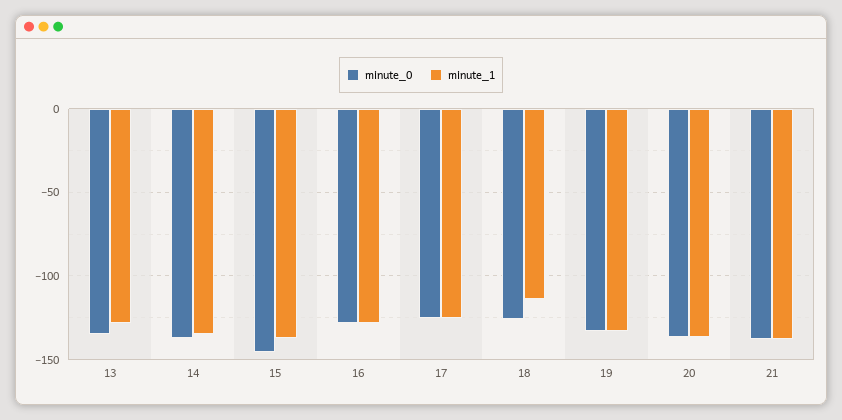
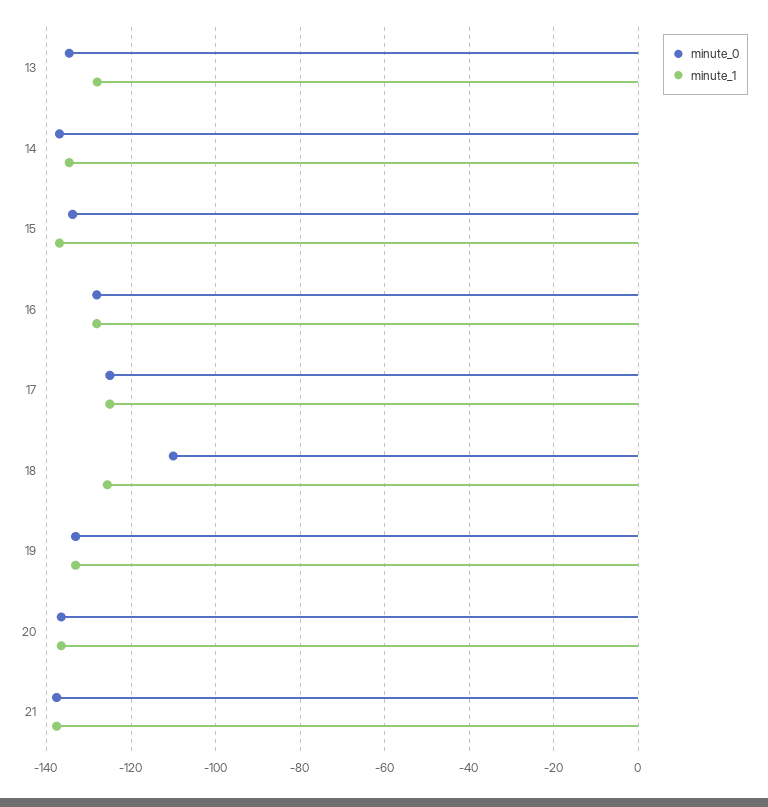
  {
    "minute_0": {
      "13": -134,
      "14": -136,
-     "15": -145,
+     "15": -134,
      "16": -128,
      "17": -126,
-     "18": -125,
+     "18": -110,
      "19": -134,
      "20": -136,
      "21": -138
    },
    "minute_1": {
      "13": -128,
      "14": -134,
      "15": -136,
      "16": -128,
      "17": -126,
-     "18": -115,
+     "18": -126,
      "19": -134,
      "20": -136,
      "21": -138
    }
  }

